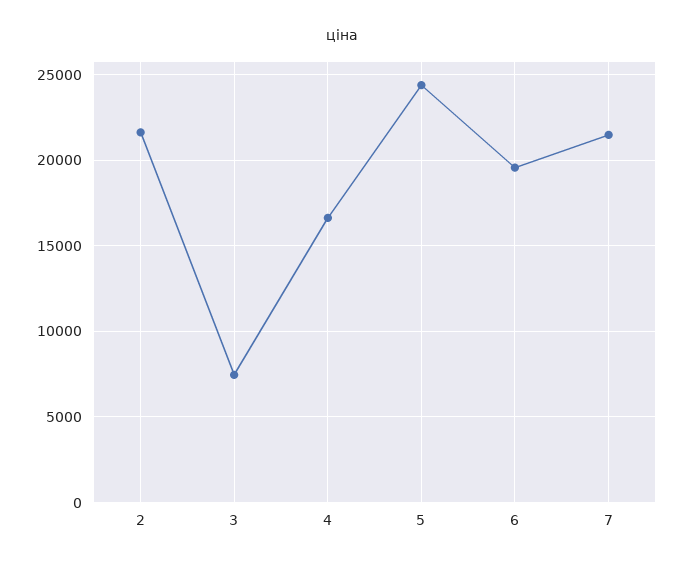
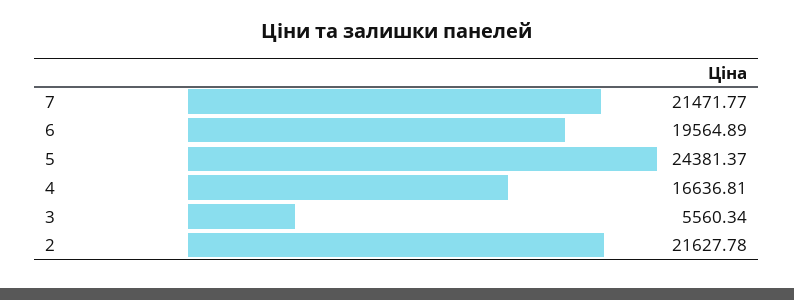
  {
    "2": 21627.78,
-   "3": 7500,
+   "3": 5560.34,
    "4": 16636.81,
    "5": 24381.37,
    "6": 19564.89,
    "7": 21471.77
  }

